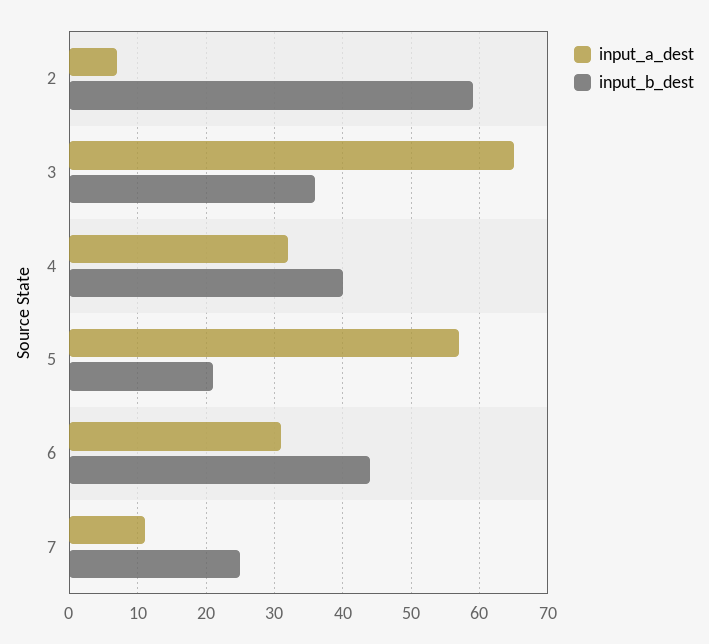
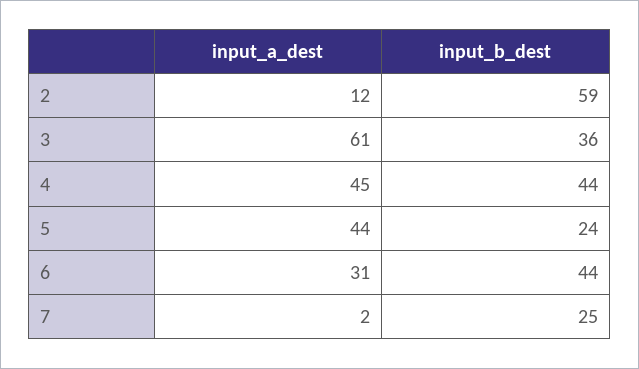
  {
    "input_a_dest": {
-     "2": 7,
+     "2": 12,
-     "3": 65,
+     "3": 61,
-     "4": 32,
+     "4": 45,
-     "5": 57,
+     "5": 44,
      "6": 31,
-     "7": 11
+     "7": 2
    },
    "input_b_dest": {
      "2": 59,
      "3": 36,
-     "4": 40,
+     "4": 44,
-     "5": 21,
+     "5": 24,
      "6": 44,
      "7": 25
    }
  }

